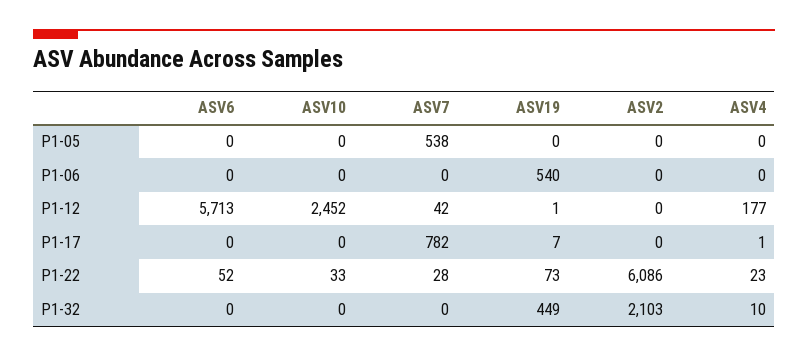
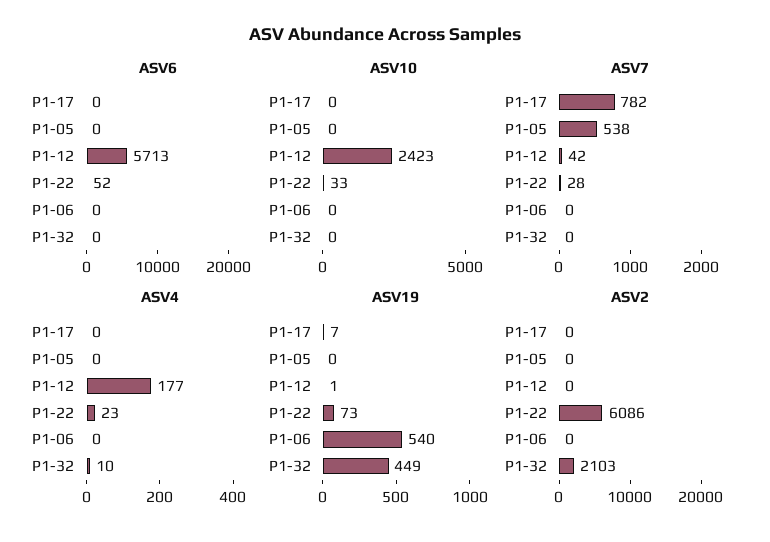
  {
    "ASV6": {
      "P1-05": 0,
      "P1-06": 0,
      "P1-12": 5713,
      "P1-17": 0,
      "P1-22": 52,
      "P1-32": 0
    },
    "ASV10": {
      "P1-05": 0,
      "P1-06": 0,
-     "P1-12": 2452,
+     "P1-12": 2423,
      "P1-17": 0,
      "P1-22": 33,
      "P1-32": 0
    },
    "ASV7": {
      "P1-05": 538,
      "P1-06": 0,
      "P1-12": 42,
      "P1-17": 782,
      "P1-22": 28,
      "P1-32": 0
    },
    "ASV19": {
      "P1-05": 0,
      "P1-06": 540,
      "P1-12": 1,
      "P1-17": 7,
      "P1-22": 73,
      "P1-32": 449
    },
    "ASV2": {
      "P1-05": 0,
      "P1-06": 0,
      "P1-12": 0,
      "P1-17": 0,
      "P1-22": 6086,
      "P1-32": 2103
    },
    "ASV4": {
      "P1-05": 0,
      "P1-06": 0,
      "P1-12": 177,
-     "P1-17": 1,
+     "P1-17": 0,
      "P1-22": 23,
      "P1-32": 10
    }
  }

